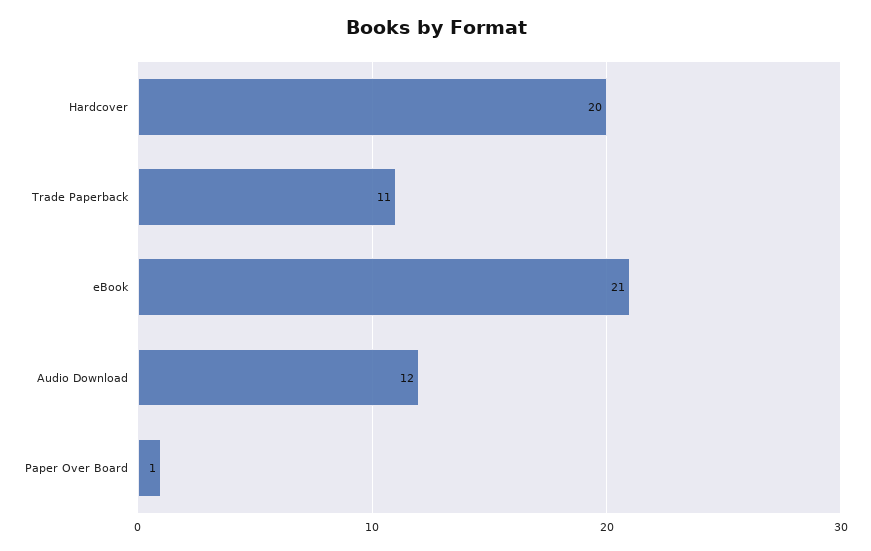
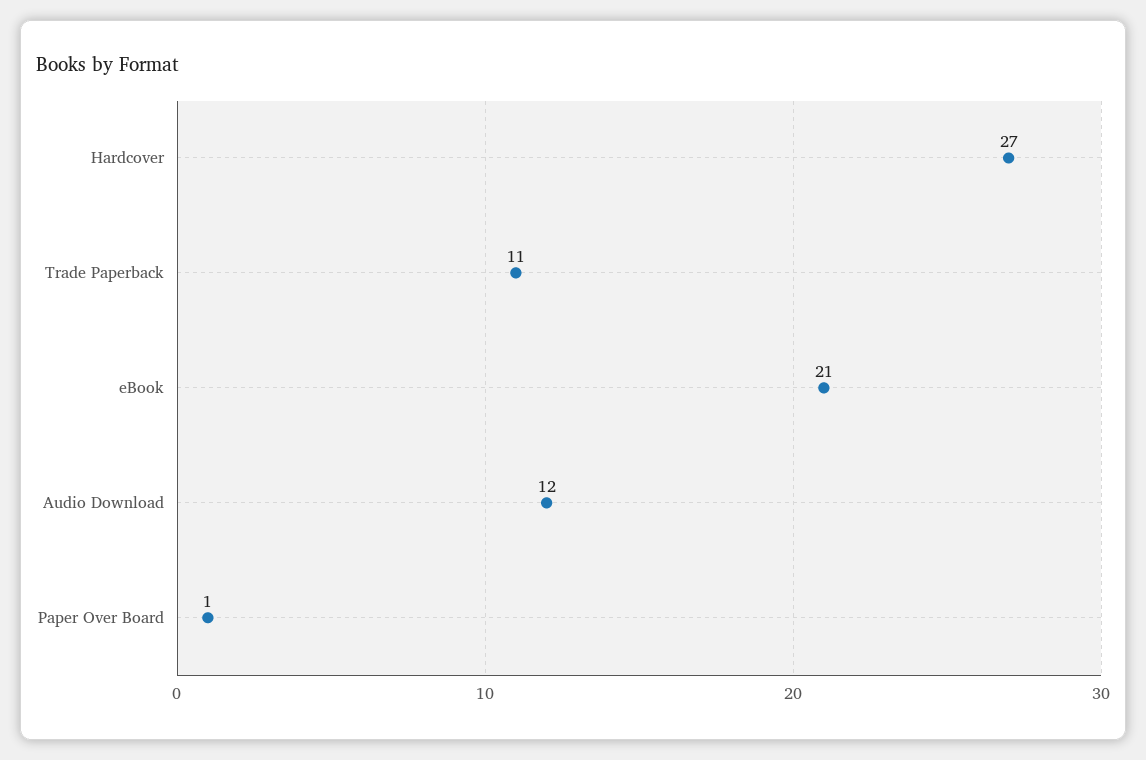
  {
-   "Hardcover": 20,
+   "Hardcover": 27,
    "Trade Paperback": 11,
    "eBook": 21,
    "Audio Download": 12,
    "Paper Over Board": 1
  }

